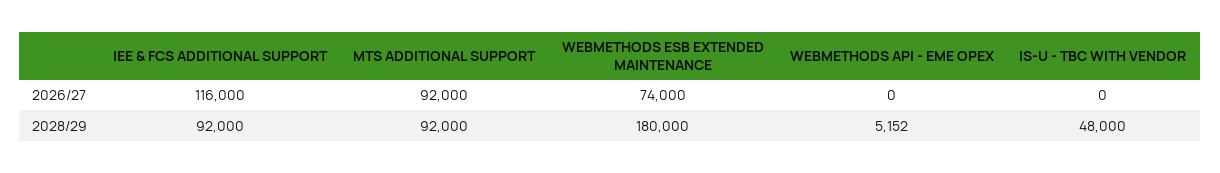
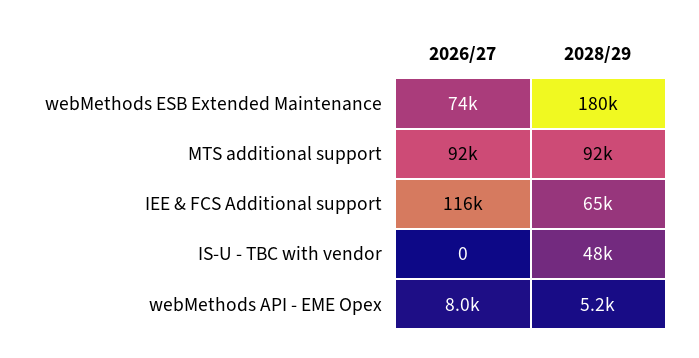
  {
    "IEE & FCS ADDITIONAL SUPPORT": {
      "2026/27": 116000,
-     "2028/29": 92000
+     "2028/29": 65000
    },
    "MTS ADDITIONAL SUPPORT": {
      "2026/27": 92000,
      "2028/29": 92000
    },
    "WEBMETHODS ESB EXTENDED MAINTENANCE": {
      "2026/27": 74000,
      "2028/29": 180000
    },
    "WEBMETHODS API - EME OPEX": {
-     "2026/27": 0,
+     "2026/27": 8000,
      "2028/29": 5152
    },
    "IS-U - TBC WITH VENDOR": {
      "2026/27": 0,
      "2028/29": 48000
    }
  }

